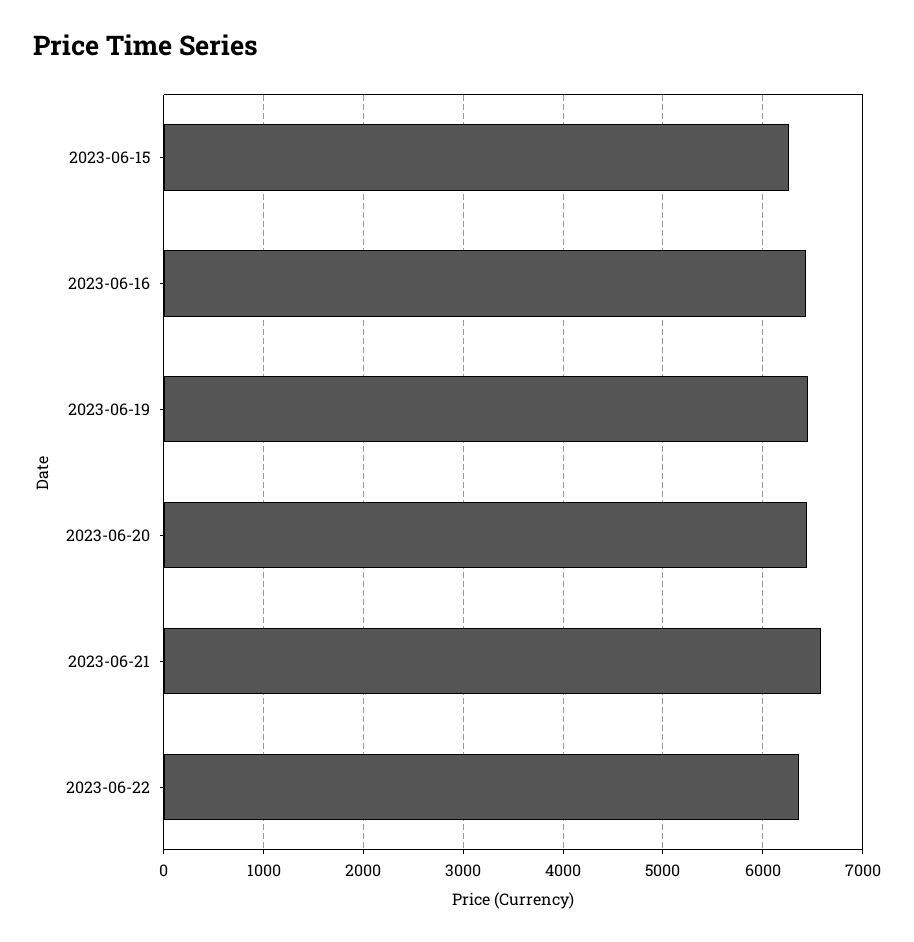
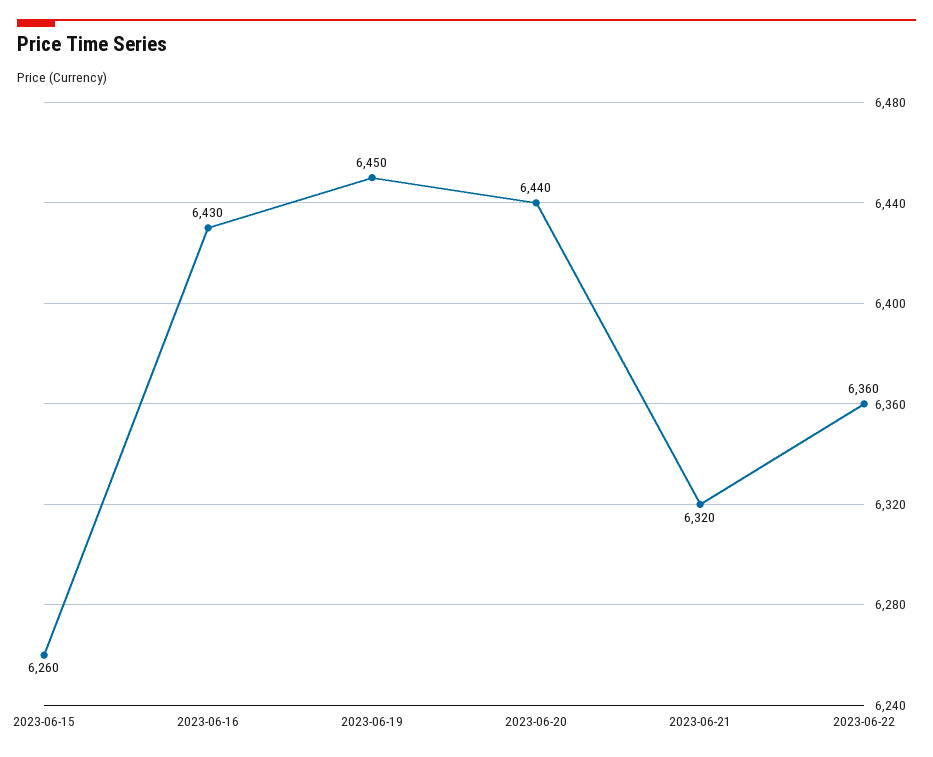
  {
    "2023-06-15": 6260,
    "2023-06-16": 6430,
    "2023-06-19": 6450,
    "2023-06-20": 6440,
-   "2023-06-21": 6600,
+   "2023-06-21": 6320,
    "2023-06-22": 6360
  }

